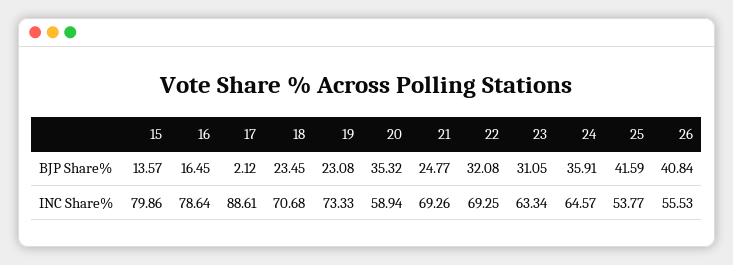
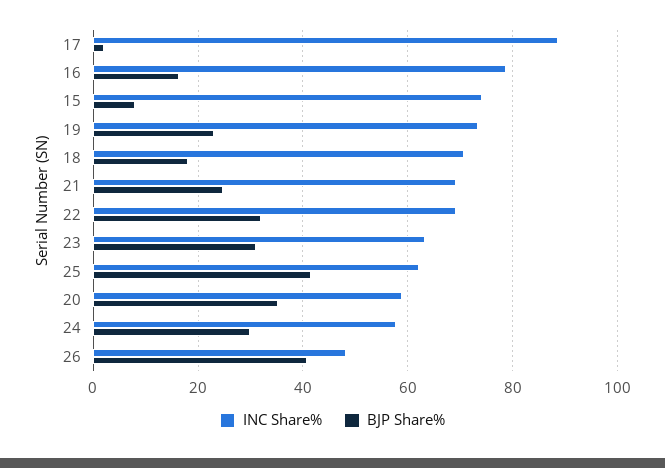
  {
    "BJP Share%": {
-     "15": 13.57,
+     "15": 8,
      "16": 16.45,
      "17": 2.12,
-     "18": 23.45,
+     "18": 18,
      "19": 23.08,
      "20": 35.32,
      "21": 24.77,
      "22": 32.08,
      "23": 31.05,
-     "24": 35.91,
+     "24": 30,
      "25": 41.59,
      "26": 40.84
    },
    "INC Share%": {
-     "15": 79.86,
+     "15": 74,
      "16": 78.64,
      "17": 88.61,
      "18": 70.68,
      "19": 73.33,
      "20": 58.94,
      "21": 69.26,
      "22": 69.25,
      "23": 63.34,
-     "24": 64.57,
+     "24": 58,
-     "25": 53.77,
+     "25": 62,
-     "26": 55.53
+     "26": 48
    }
  }

